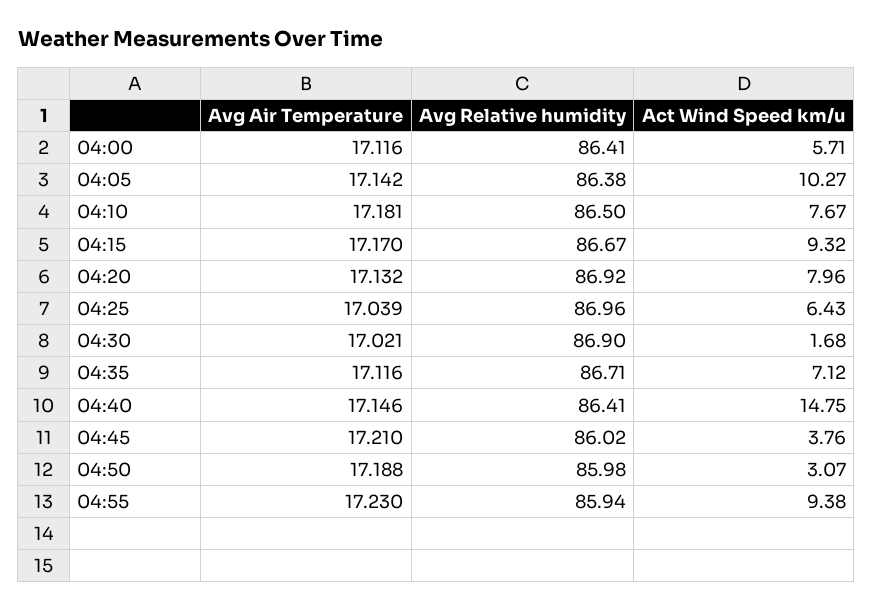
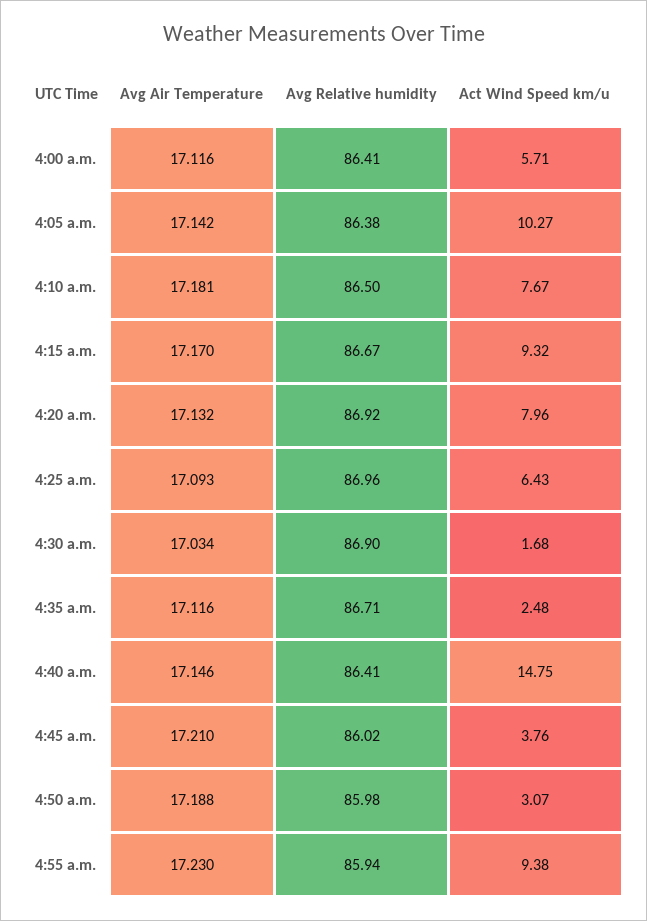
  {
    "Avg Air Temperature": {
      "04:00": 17.116,
      "04:05": 17.142,
      "04:10": 17.181,
      "04:15": 17.17,
      "04:20": 17.132,
-     "04:25": 17.039,
+     "04:25": 17.093,
-     "04:30": 17.021,
+     "04:30": 17.034,
      "04:35": 17.116,
      "04:40": 17.146,
      "04:45": 17.21,
      "04:50": 17.188,
      "04:55": 17.23
    },
    "Avg Relative humidity": {
      "04:00": 86.41,
      "04:05": 86.38,
      "04:10": 86.5,
      "04:15": 86.67,
      "04:20": 86.92,
      "04:25": 86.96,
      "04:30": 86.9,
      "04:35": 86.71,
      "04:40": 86.41,
      "04:45": 86.02,
      "04:50": 85.98,
      "04:55": 85.94
    },
    "Act Wind Speed km/u": {
      "04:00": 5.71,
      "04:05": 10.27,
      "04:10": 7.67,
      "04:15": 9.32,
      "04:20": 7.96,
      "04:25": 6.43,
      "04:30": 1.68,
-     "04:35": 7.12,
+     "04:35": 2.48,
      "04:40": 14.75,
      "04:45": 3.76,
      "04:50": 3.07,
      "04:55": 9.38
    }
  }

